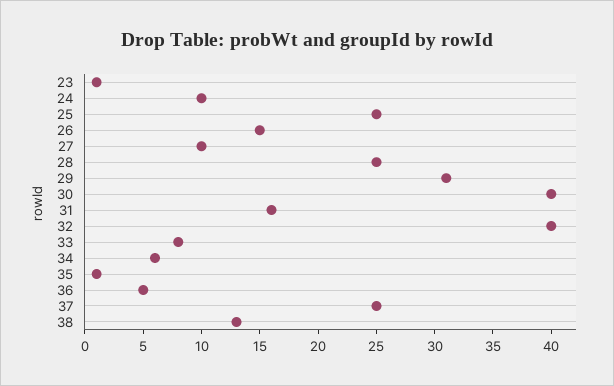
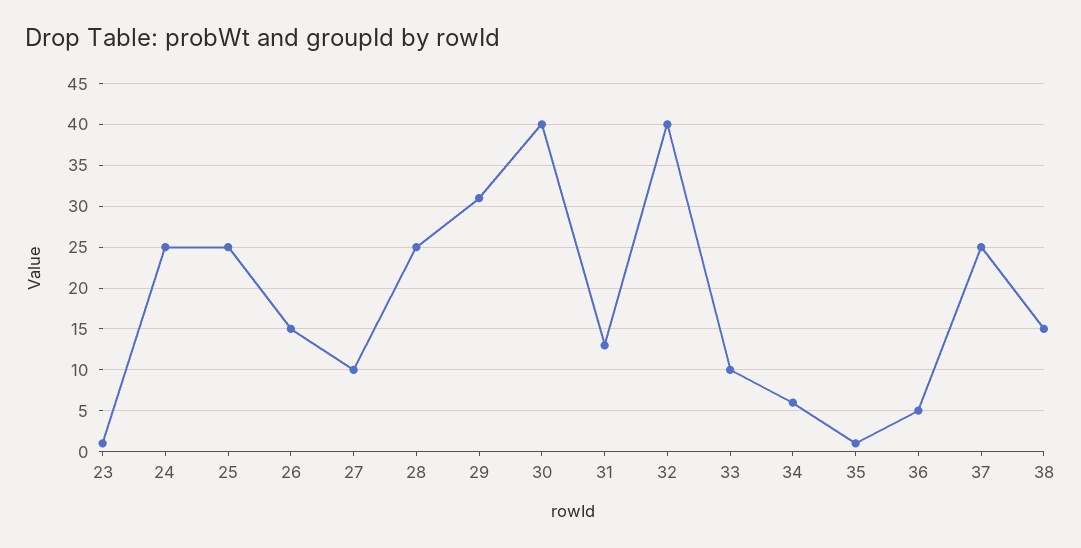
  {
    "23": 1,
-   "24": 10,
+   "24": 25,
    "25": 25,
    "26": 15,
    "27": 10,
    "28": 25,
    "29": 31,
    "30": 40,
-   "31": 16,
+   "31": 13,
    "32": 40,
-   "33": 8,
+   "33": 10,
    "34": 6,
    "35": 1,
    "36": 5,
    "37": 25,
-   "38": 13
+   "38": 15
  }

